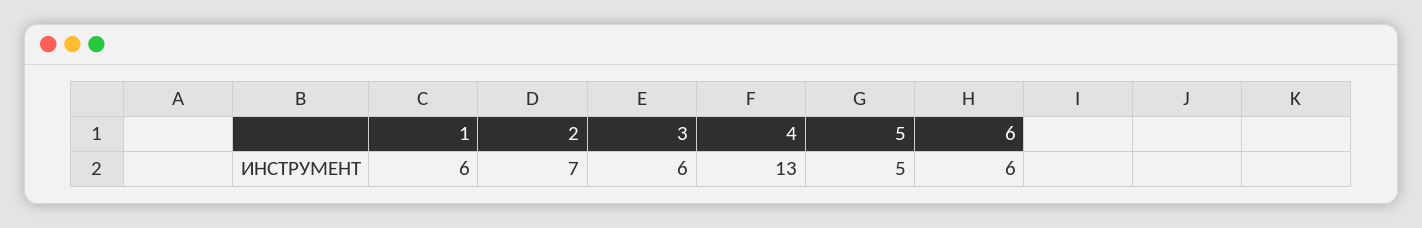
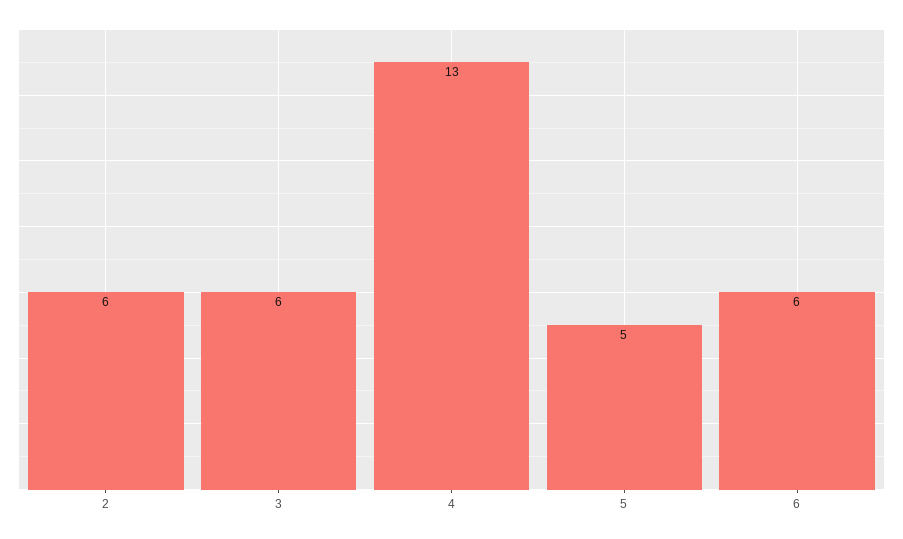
  {
-   "1": 6,
-   "2": 7,
+   "2": 6,
    "3": 6,
    "4": 13,
    "5": 5,
    "6": 6
  }

